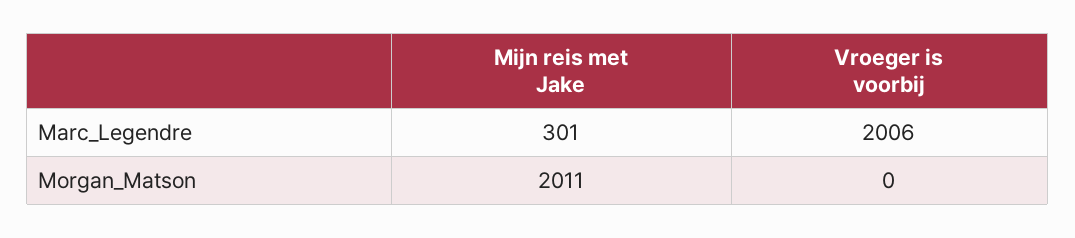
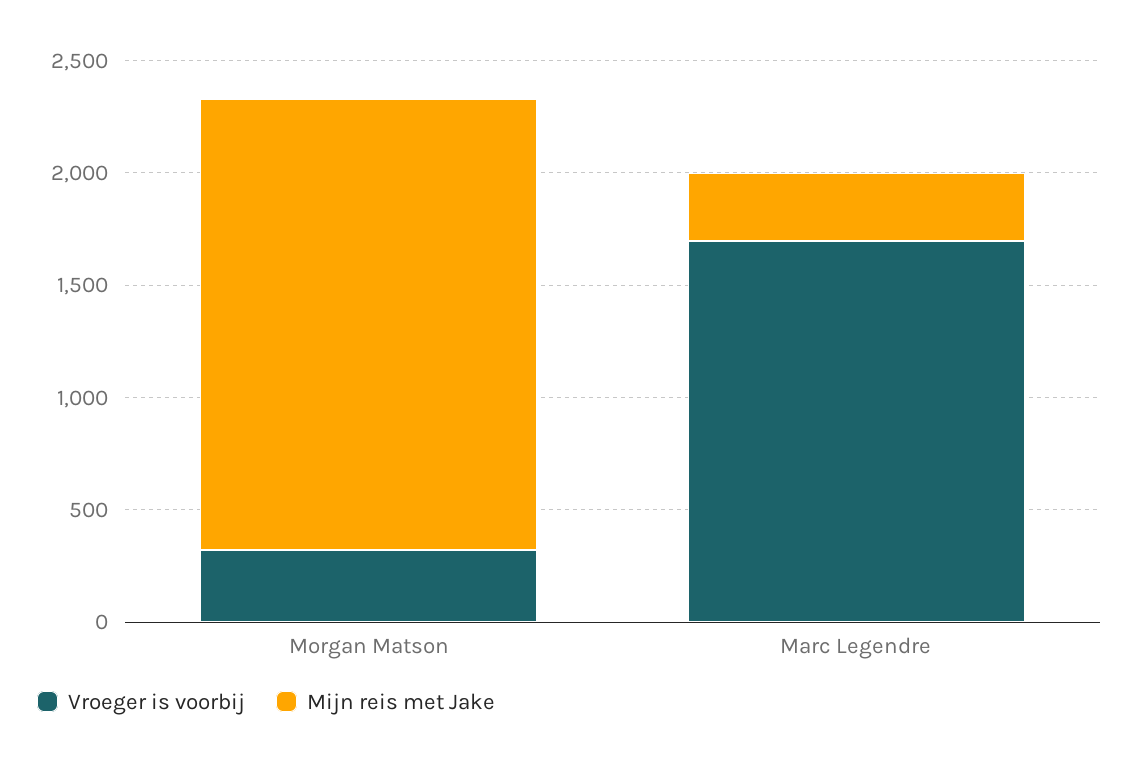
  {
    "Mijn reis met Jake": {
      "Marc_Legendre": 301,
      "Morgan_Matson": 2011
    },
    "Vroeger is voorbij": {
-     "Marc_Legendre": 2006,
+     "Marc_Legendre": 1700,
-     "Morgan_Matson": 0
+     "Morgan_Matson": 300
    }
  }

